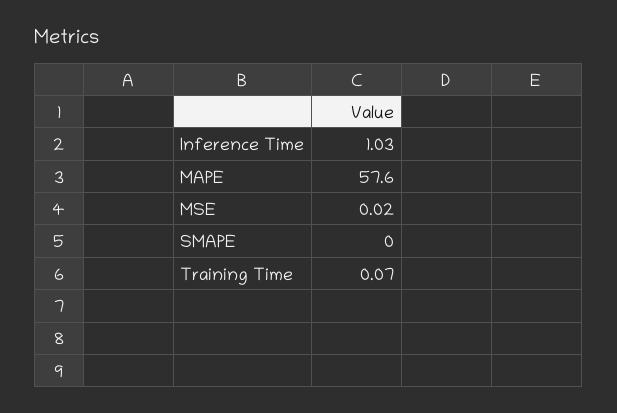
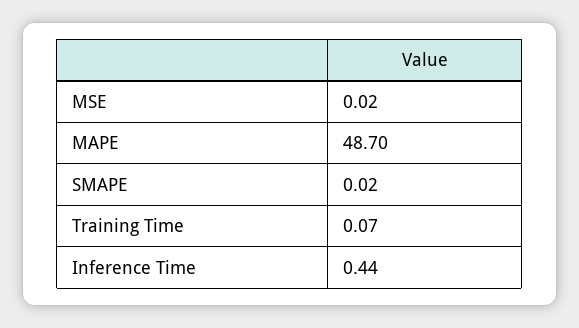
  {
-   "Inference Time": 1.03,
+   "Inference Time": 0.44,
-   "MAPE": 57.6,
+   "MAPE": 48.7,
    "MSE": 0.02,
-   "SMAPE": 0,
+   "SMAPE": 0.02,
    "Training Time": 0.07
  }

